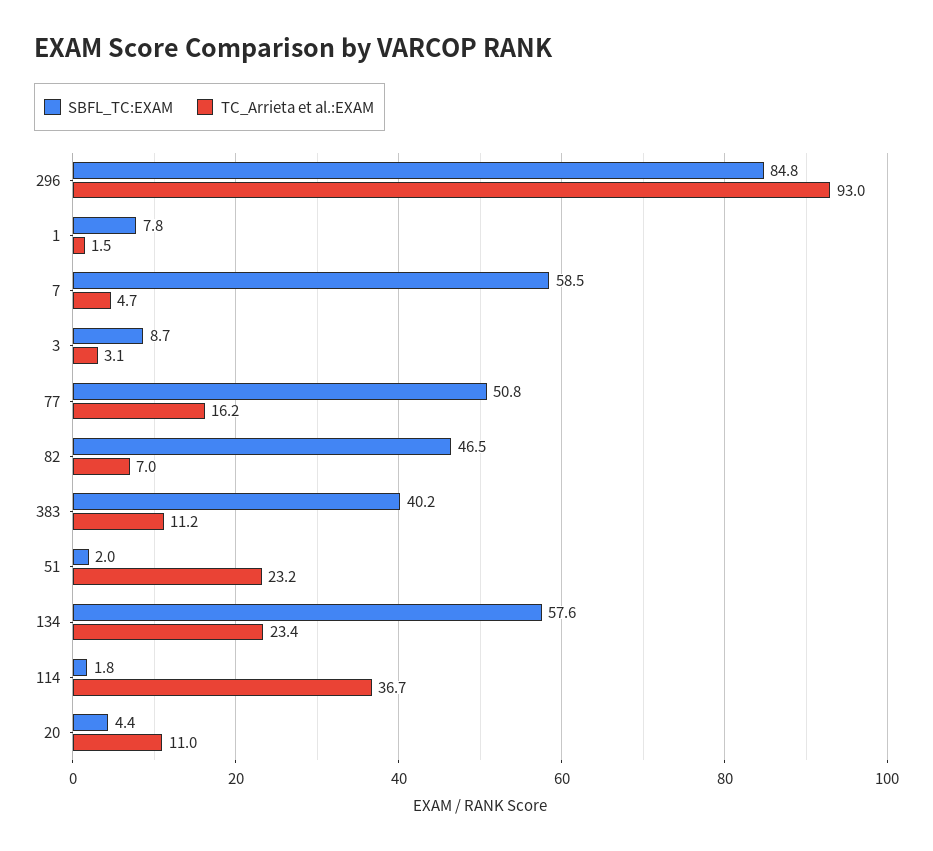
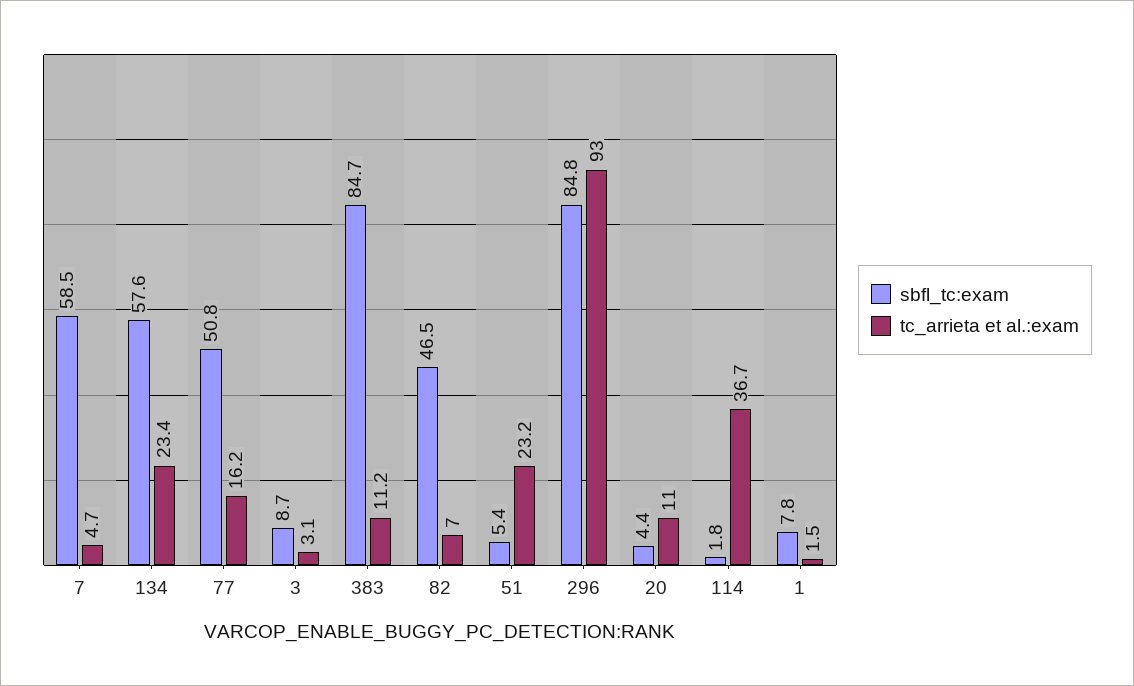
  {
    "SBFL_TC:EXAM": {
      "296": 84.8,
      "1": 7.8,
      "7": 58.5,
      "3": 8.7,
      "77": 50.8,
      "82": 46.5,
-     "383": 40.2,
+     "383": 84.7,
-     "51": 2,
+     "51": 5.4,
      "134": 57.6,
      "114": 1.8,
      "20": 4.4
    },
    "TC_Arrieta et al.:EXAM": {
      "296": 93,
      "1": 1.5,
      "7": 4.7,
      "3": 3.1,
      "77": 16.2,
      "82": 7,
      "383": 11.2,
      "51": 23.2,
      "134": 23.4,
      "114": 36.7,
      "20": 11
    }
  }

